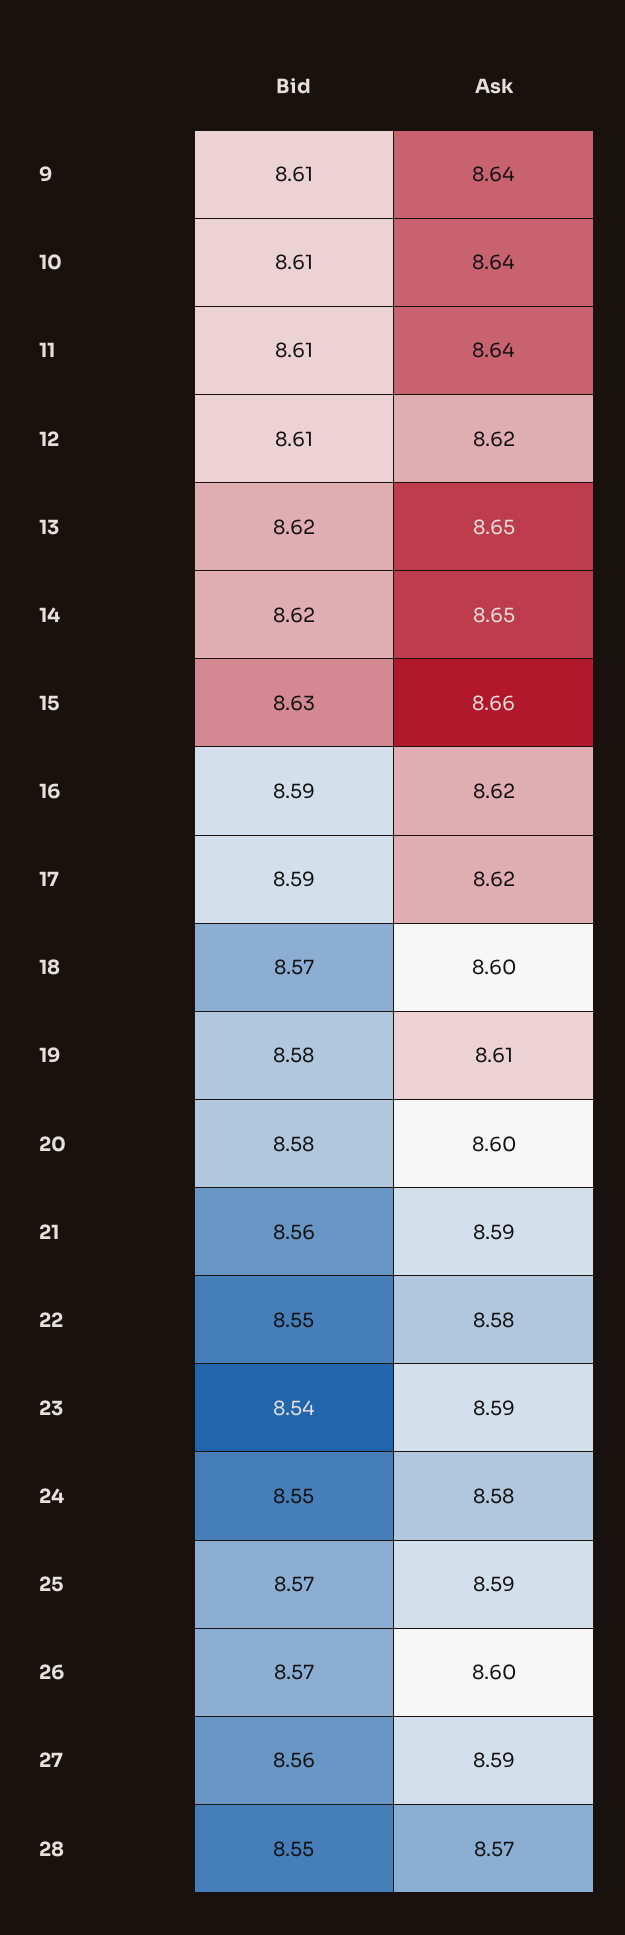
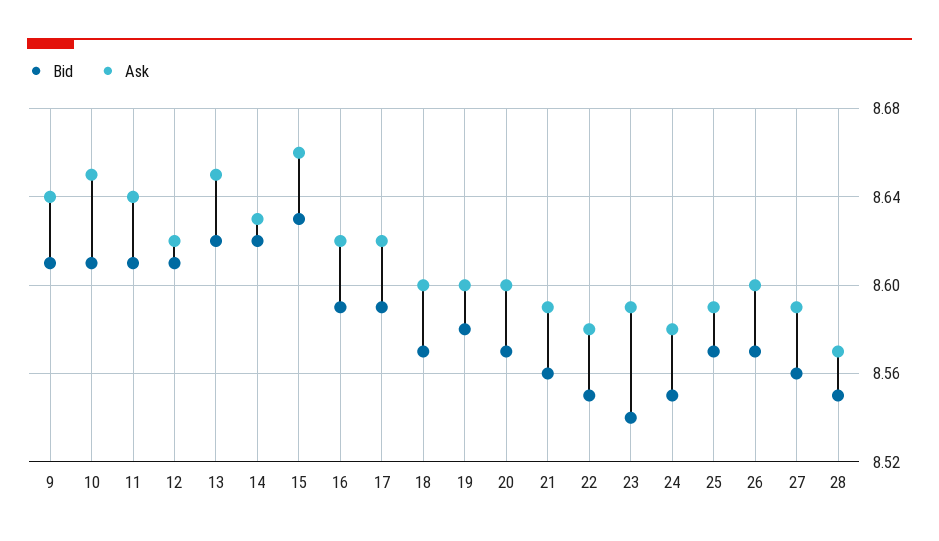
  {
    "Bid": {
      "9": 8.61,
      "10": 8.61,
      "11": 8.61,
      "12": 8.61,
      "13": 8.62,
      "14": 8.62,
      "15": 8.63,
      "16": 8.59,
      "17": 8.59,
      "18": 8.57,
      "19": 8.58,
-     "20": 8.58,
+     "20": 8.57,
      "21": 8.56,
      "22": 8.55,
      "23": 8.54,
      "24": 8.55,
      "25": 8.57,
      "26": 8.57,
      "27": 8.56,
      "28": 8.55
    },
    "Ask": {
      "9": 8.64,
-     "10": 8.64,
+     "10": 8.65,
      "11": 8.64,
      "12": 8.62,
      "13": 8.65,
-     "14": 8.65,
+     "14": 8.63,
      "15": 8.66,
      "16": 8.62,
      "17": 8.62,
      "18": 8.6,
-     "19": 8.61,
+     "19": 8.6,
      "20": 8.6,
      "21": 8.59,
      "22": 8.58,
      "23": 8.59,
      "24": 8.58,
      "25": 8.59,
      "26": 8.6,
      "27": 8.59,
      "28": 8.57
    }
  }

